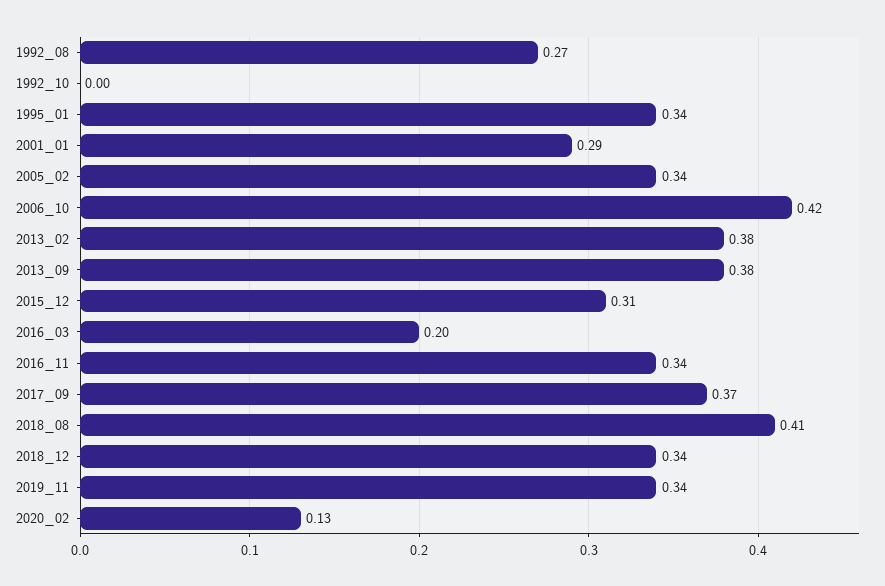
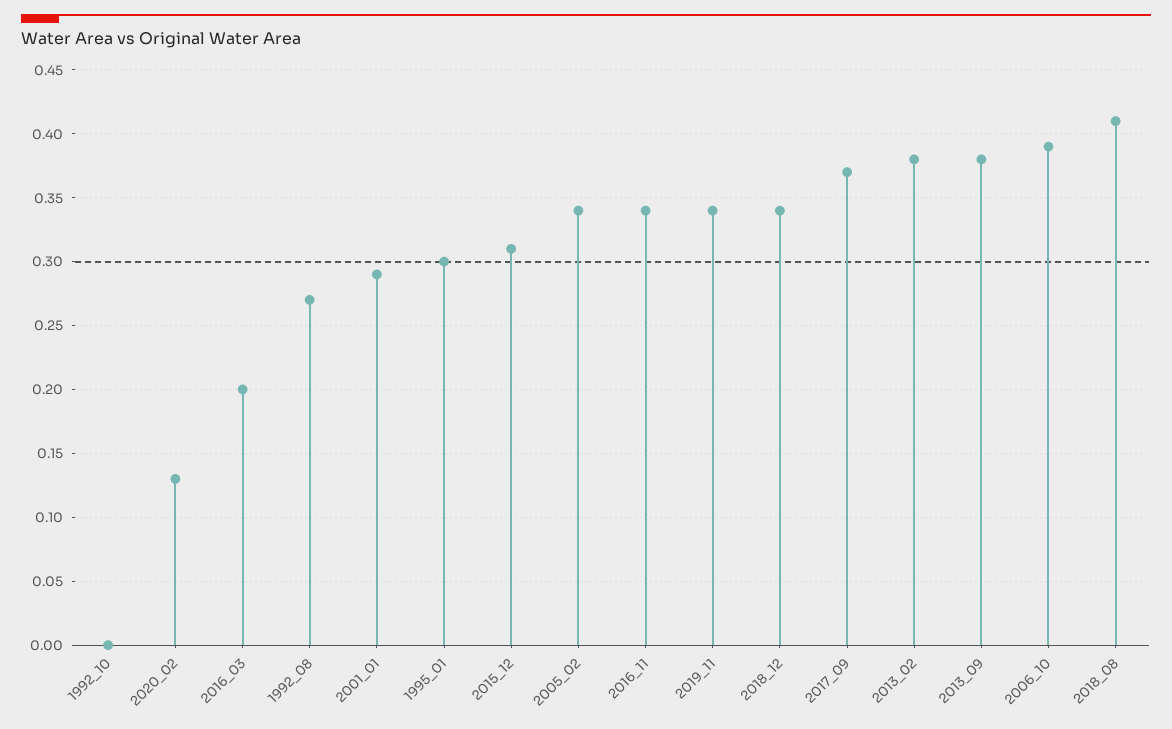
  {
    "1992_08": 0.27,
    "1992_10": 0,
-   "1995_01": 0.34,
+   "1995_01": 0.3,
    "2001_01": 0.29,
    "2005_02": 0.34,
-   "2006_10": 0.42,
+   "2006_10": 0.39,
    "2013_02": 0.38,
    "2013_09": 0.38,
    "2015_12": 0.31,
    "2016_03": 0.2,
    "2016_11": 0.34,
    "2017_09": 0.37,
    "2018_08": 0.41,
    "2018_12": 0.34,
    "2019_11": 0.34,
    "2020_02": 0.13
  }

